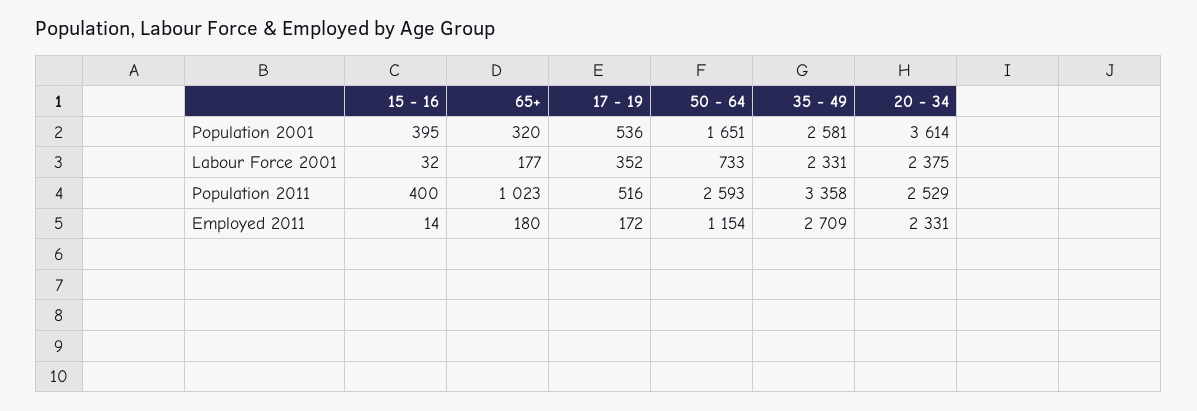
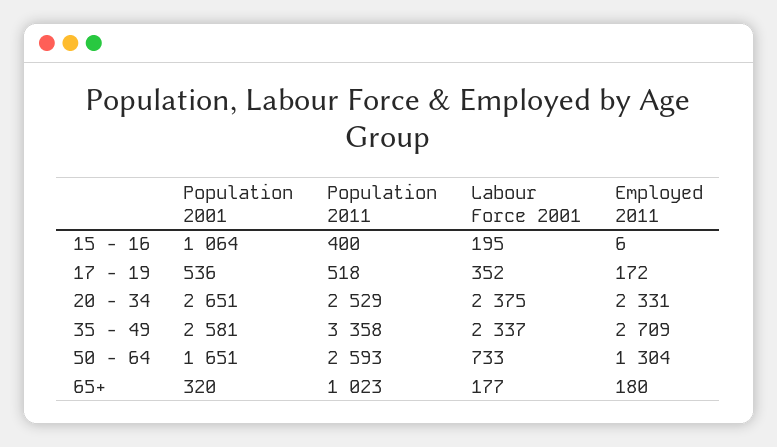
  {
    "15 - 16": {
-     "Population 2001": 395,
+     "Population 2001": 1064,
-     "Labour Force 2001": 32,
+     "Labour Force 2001": 195,
      "Population 2011": 400,
-     "Employed 2011": 14
+     "Employed 2011": 6
    },
    "65+": {
      "Population 2001": 320,
      "Labour Force 2001": 177,
      "Population 2011": 1023,
      "Employed 2011": 180
    },
    "17 - 19": {
      "Population 2001": 536,
      "Labour Force 2001": 352,
-     "Population 2011": 516,
+     "Population 2011": 518,
      "Employed 2011": 172
    },
    "50 - 64": {
      "Population 2001": 1651,
      "Labour Force 2001": 733,
      "Population 2011": 2593,
-     "Employed 2011": 1154
+     "Employed 2011": 1304
    },
    "35 - 49": {
      "Population 2001": 2581,
-     "Labour Force 2001": 2331,
+     "Labour Force 2001": 2337,
      "Population 2011": 3358,
      "Employed 2011": 2709
    },
    "20 - 34": {
-     "Population 2001": 3614,
+     "Population 2001": 2651,
      "Labour Force 2001": 2375,
      "Population 2011": 2529,
      "Employed 2011": 2331
    }
  }

